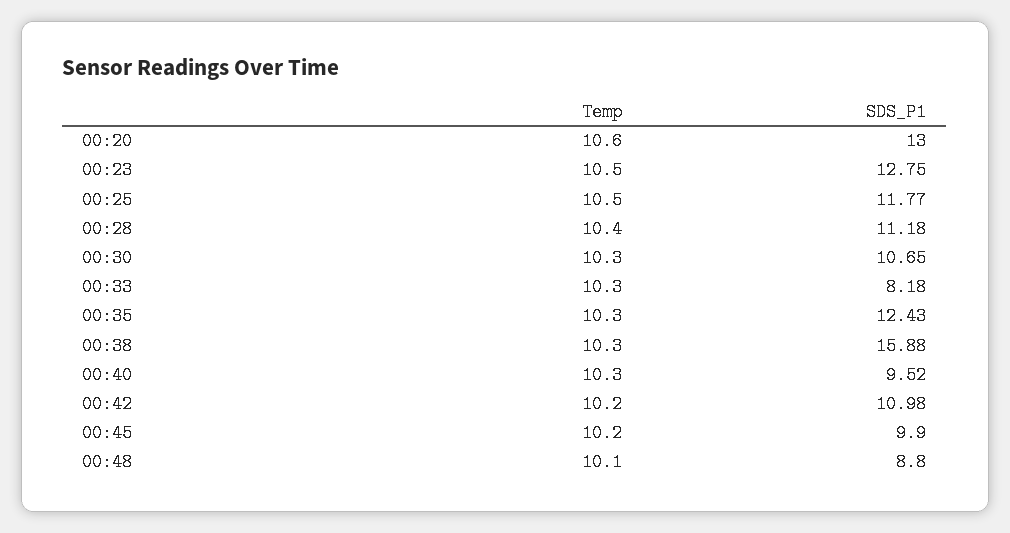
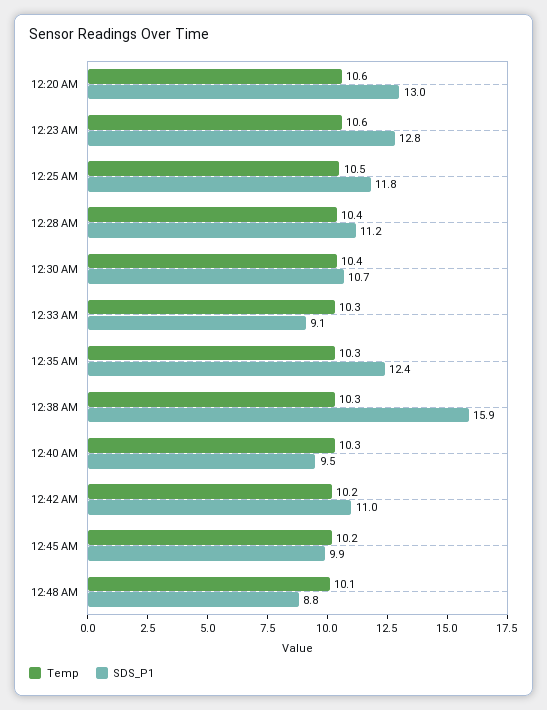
  {
    "Temp": {
      "00:20": 10.6,
-     "00:23": 10.5,
+     "00:23": 10.6,
      "00:25": 10.5,
      "00:28": 10.4,
-     "00:30": 10.3,
+     "00:30": 10.4,
      "00:33": 10.3,
      "00:35": 10.3,
      "00:38": 10.3,
      "00:40": 10.3,
      "00:42": 10.2,
      "00:45": 10.2,
      "00:48": 10.1
    },
    "SDS_P1": {
      "00:20": 13,
      "00:23": 12.75,
      "00:25": 11.77,
      "00:28": 11.18,
      "00:30": 10.65,
-     "00:33": 8.18,
+     "00:33": 9.1,
      "00:35": 12.43,
      "00:38": 15.88,
      "00:40": 9.52,
      "00:42": 10.98,
      "00:45": 9.9,
      "00:48": 8.8
    }
  }

